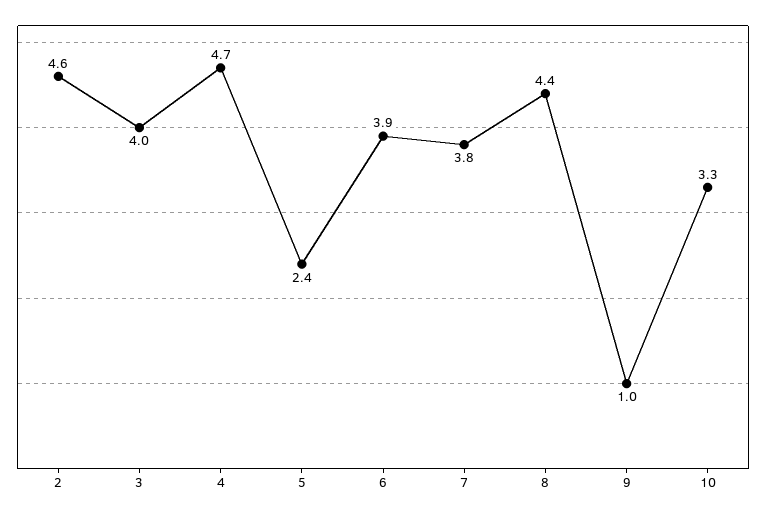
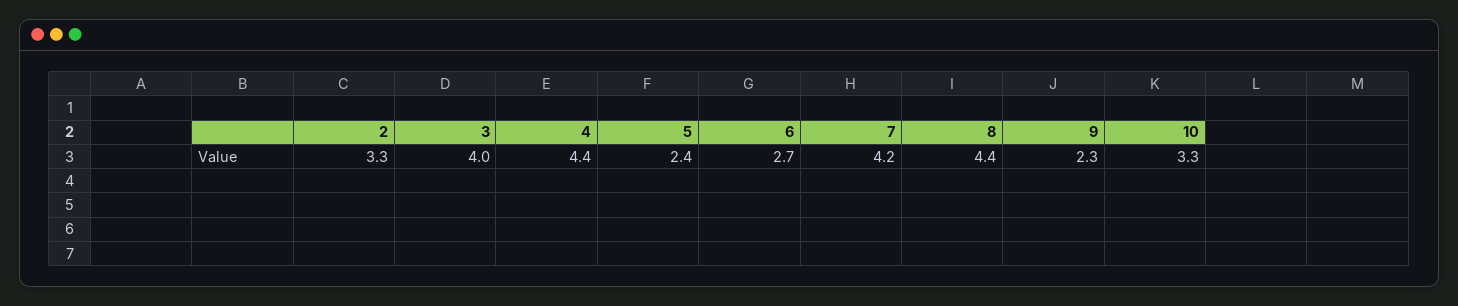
  {
-   "2": 4.6,
+   "2": 3.3,
    "3": 4,
-   "4": 4.7,
+   "4": 4.4,
    "5": 2.4,
-   "6": 3.9,
+   "6": 2.7,
-   "7": 3.8,
+   "7": 4.2,
    "8": 4.4,
-   "9": 1,
+   "9": 2.3,
    "10": 3.3
  }

